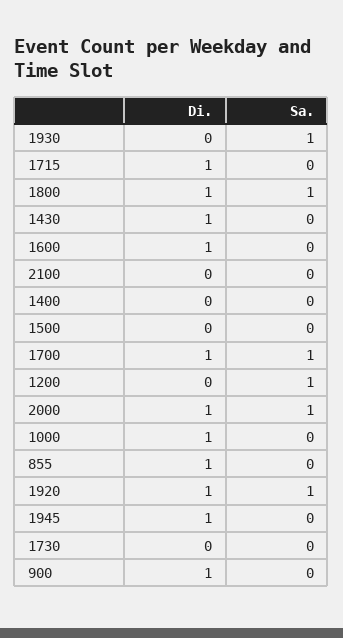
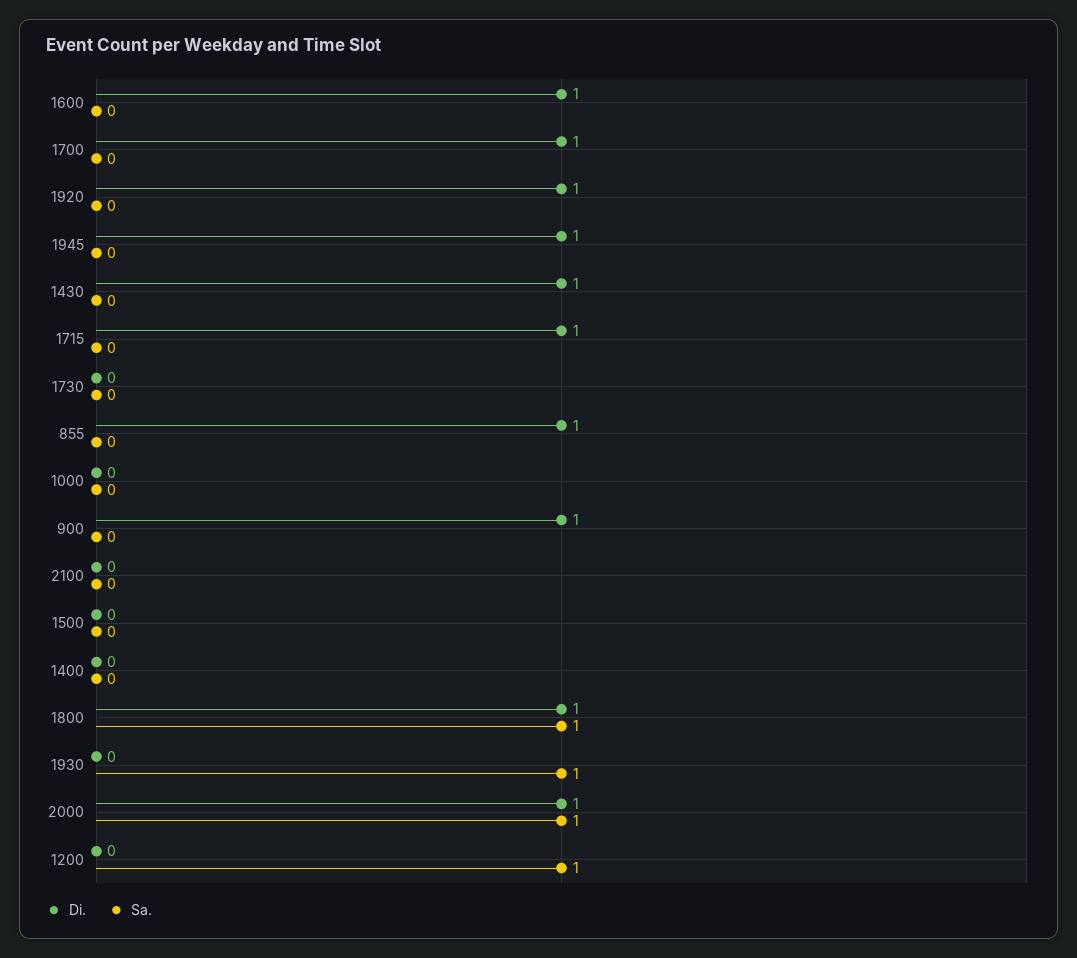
  {
    "Di.": {
      "1930": 0,
      "1715": 1,
      "1800": 1,
      "1430": 1,
      "1600": 1,
      "2100": 0,
      "1400": 0,
      "1500": 0,
      "1700": 1,
      "1200": 0,
      "2000": 1,
-     "1000": 1,
+     "1000": 0,
      "855": 1,
      "1920": 1,
      "1945": 1,
      "1730": 0,
      "900": 1
    },
    "Sa.": {
      "1930": 1,
      "1715": 0,
      "1800": 1,
      "1430": 0,
      "1600": 0,
      "2100": 0,
      "1400": 0,
      "1500": 0,
-     "1700": 1,
+     "1700": 0,
      "1200": 1,
      "2000": 1,
      "1000": 0,
      "855": 0,
-     "1920": 1,
+     "1920": 0,
      "1945": 0,
      "1730": 0,
      "900": 0
    }
  }

